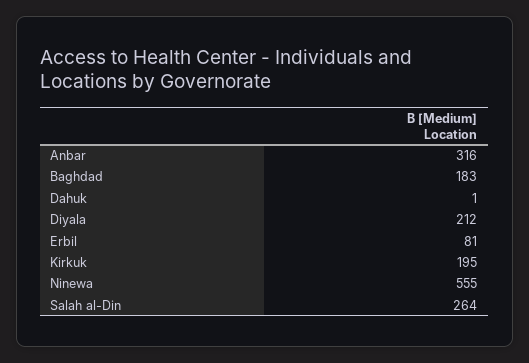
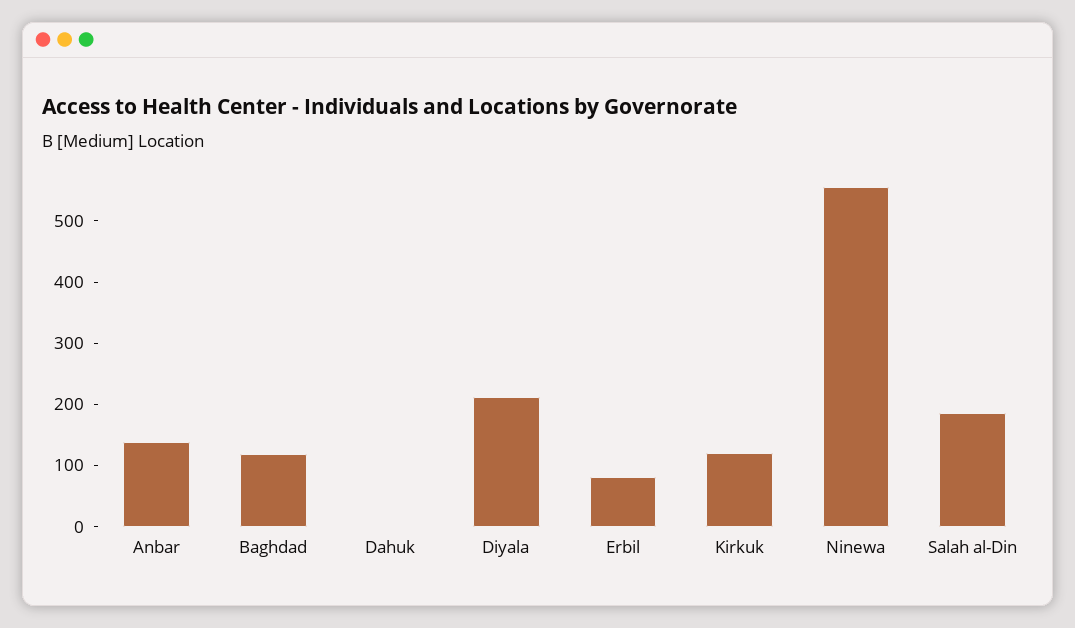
  {
-   "Anbar": 316,
+   "Anbar": 140,
-   "Baghdad": 183,
+   "Baghdad": 120,
    "Dahuk": 1,
    "Diyala": 212,
    "Erbil": 81,
-   "Kirkuk": 195,
+   "Kirkuk": 120,
    "Ninewa": 555,
-   "Salah al-Din": 264
+   "Salah al-Din": 180
  }

